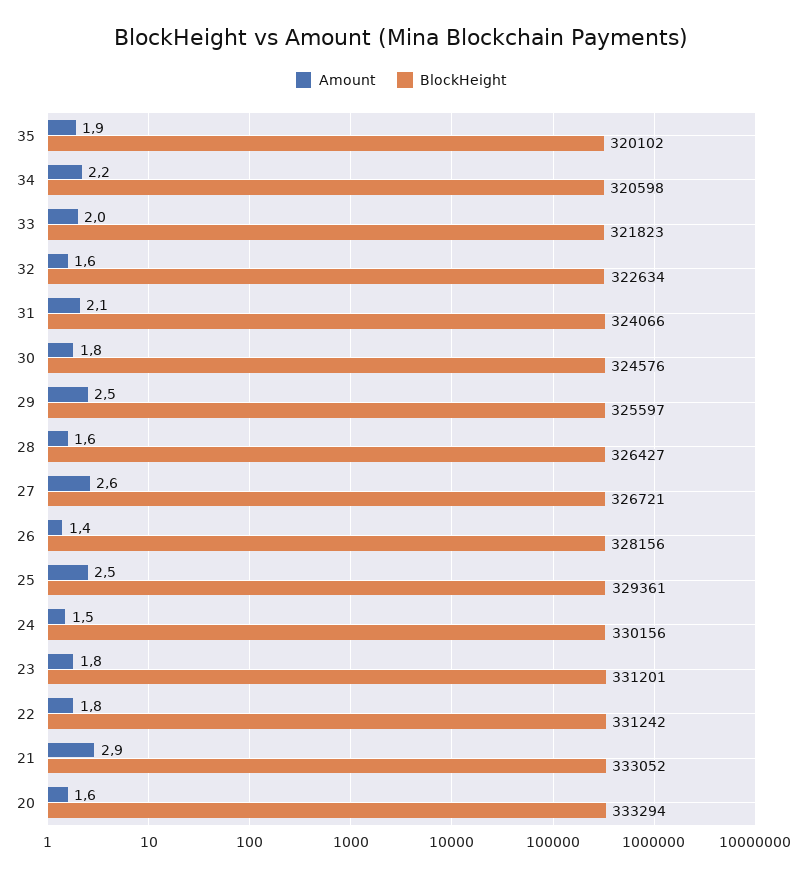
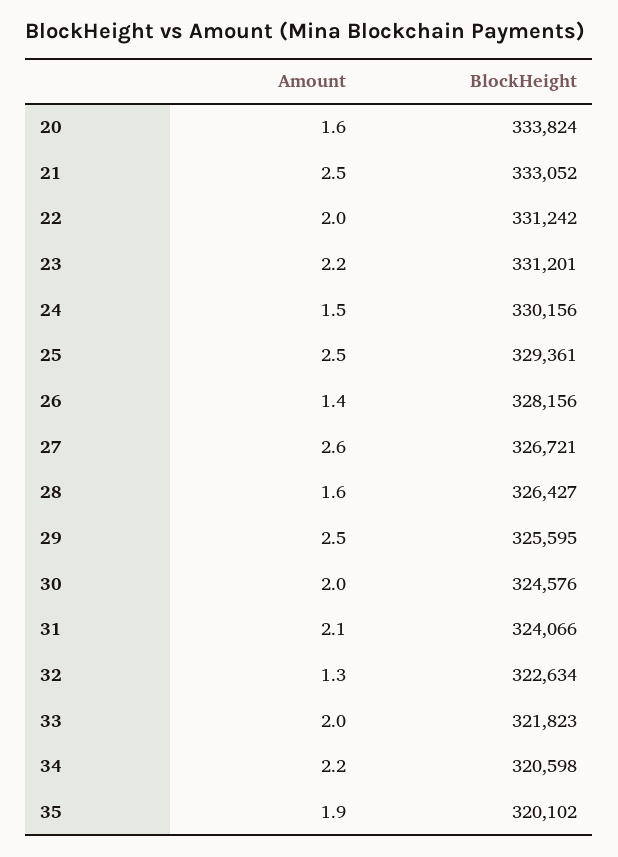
  {
    "Amount": {
      "35": 1.9,
      "34": 2.2,
      "33": 2,
-     "32": 1.6,
+     "32": 1.3,
      "31": 2.1,
-     "30": 1.8,
+     "30": 2,
      "29": 2.5,
      "28": 1.6,
      "27": 2.6,
      "26": 1.4,
      "25": 2.5,
      "24": 1.5,
-     "23": 1.8,
+     "23": 2.2,
-     "22": 1.8,
+     "22": 2,
-     "21": 2.9,
+     "21": 2.5,
      "20": 1.6
    },
    "BlockHeight": {
      "35": 320102,
      "34": 320598,
      "33": 321823,
      "32": 322634,
      "31": 324066,
      "30": 324576,
-     "29": 325597,
+     "29": 325595,
      "28": 326427,
      "27": 326721,
      "26": 328156,
      "25": 329361,
      "24": 330156,
      "23": 331201,
      "22": 331242,
      "21": 333052,
-     "20": 333294
+     "20": 333824
    }
  }

